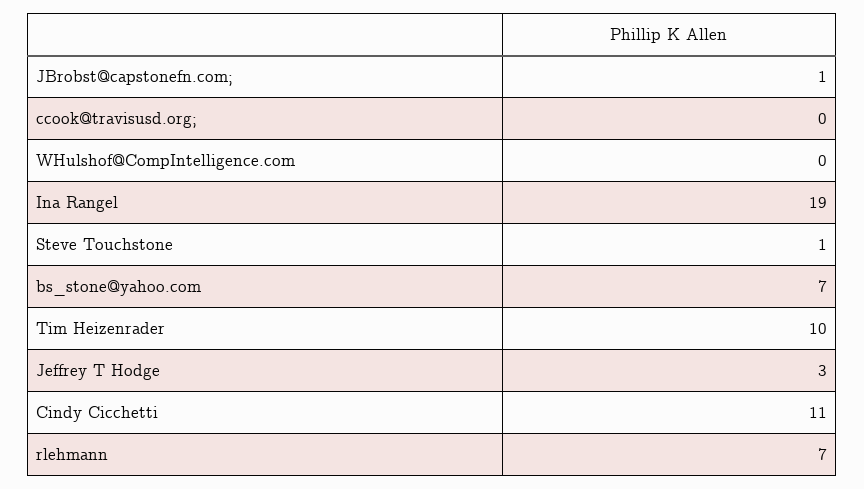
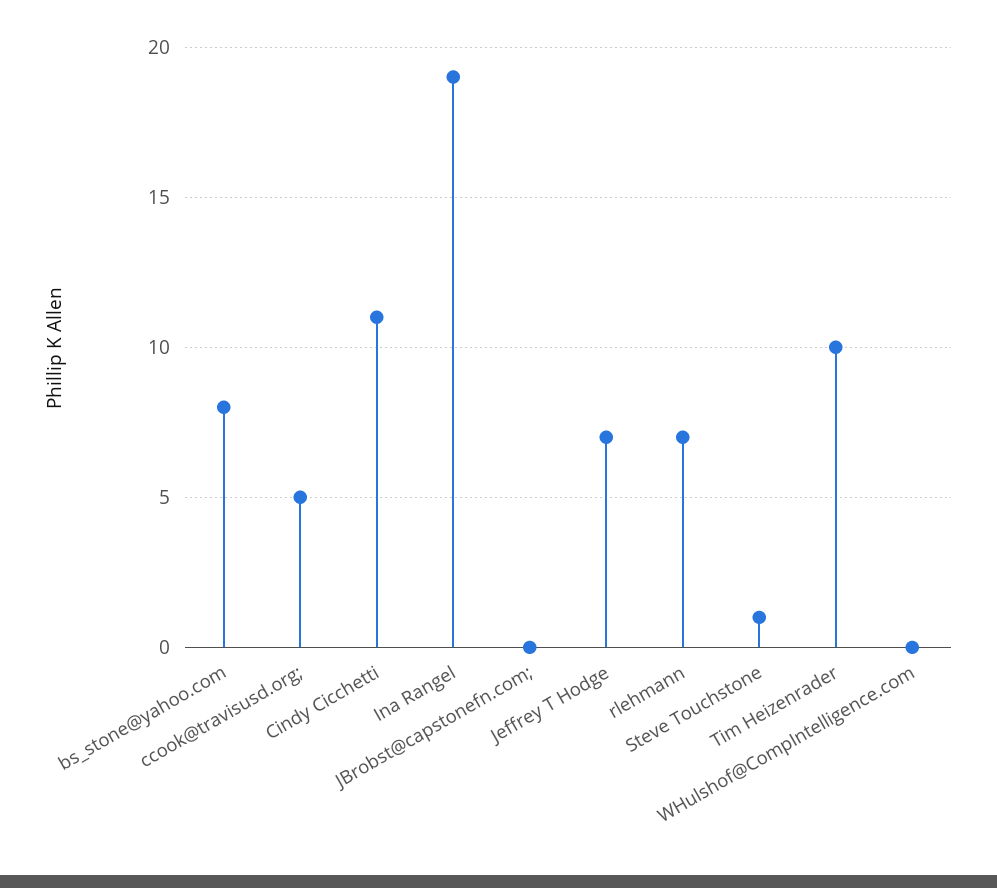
  {
-   "JBrobst@capstonefn.com;": 1,
+   "JBrobst@capstonefn.com;": 0,
-   "ccook@travisusd.org;": 0,
+   "ccook@travisusd.org;": 5,
    "WHulshof@CompIntelligence.com": 0,
    "Ina Rangel": 19,
    "Steve Touchstone": 1,
-   "bs_stone@yahoo.com": 7,
+   "bs_stone@yahoo.com": 8,
    "Tim Heizenrader": 10,
-   "Jeffrey T Hodge": 3,
+   "Jeffrey T Hodge": 7,
    "Cindy Cicchetti": 11,
    "rlehmann": 7
  }

